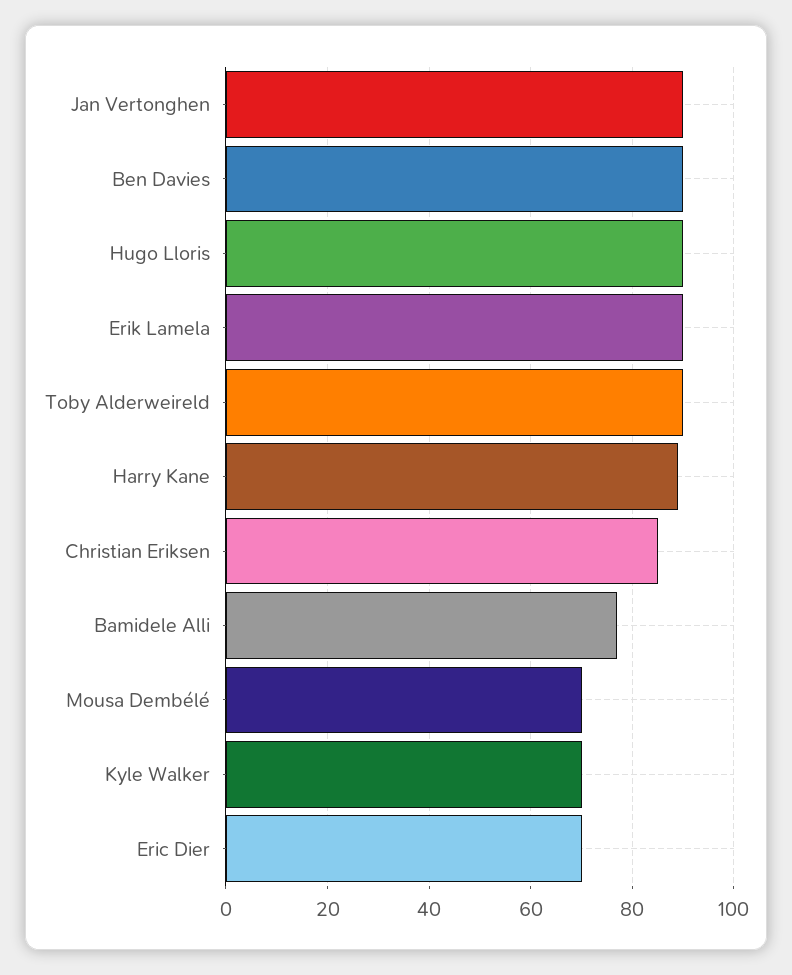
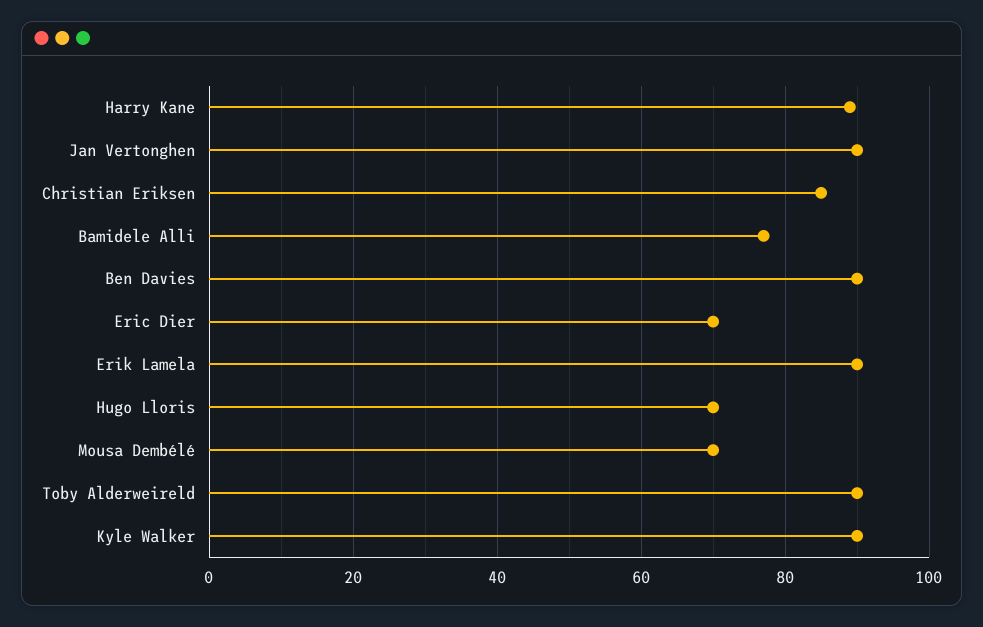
  {
    "Jan Vertonghen": 90,
    "Ben Davies": 90,
-   "Hugo Lloris": 90,
+   "Hugo Lloris": 70,
    "Erik Lamela": 90,
    "Toby Alderweireld": 90,
    "Harry Kane": 90,
    "Christian Eriksen": 85,
    "Bamidele Alli": 75,
    "Mousa Dembélé": 70,
-   "Kyle Walker": 70,
+   "Kyle Walker": 90,
    "Eric Dier": 70
  }

